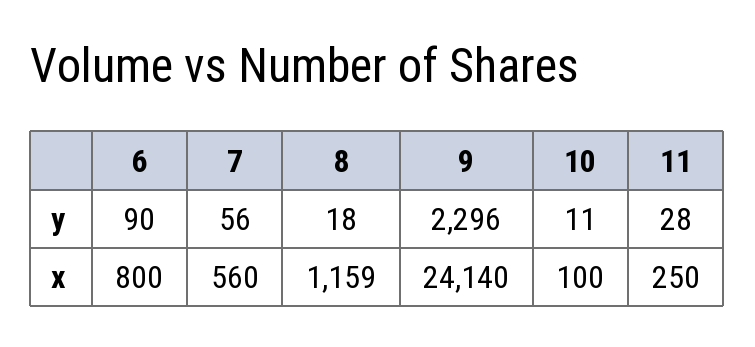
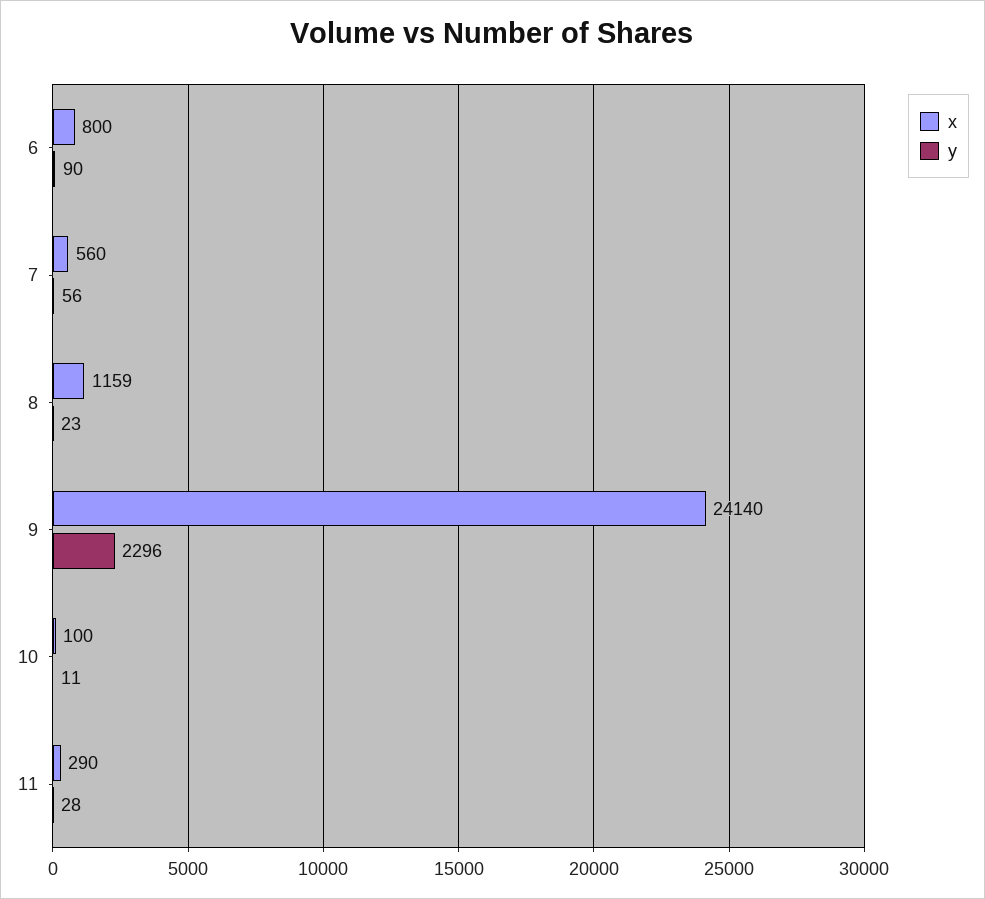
  {
    "y": {
      "6": 90,
      "7": 56,
-     "8": 18,
+     "8": 23,
      "9": 2296,
      "10": 11,
      "11": 28
    },
    "x": {
      "6": 800,
      "7": 560,
      "8": 1159,
      "9": 24140,
      "10": 100,
-     "11": 250
+     "11": 290
    }
  }

